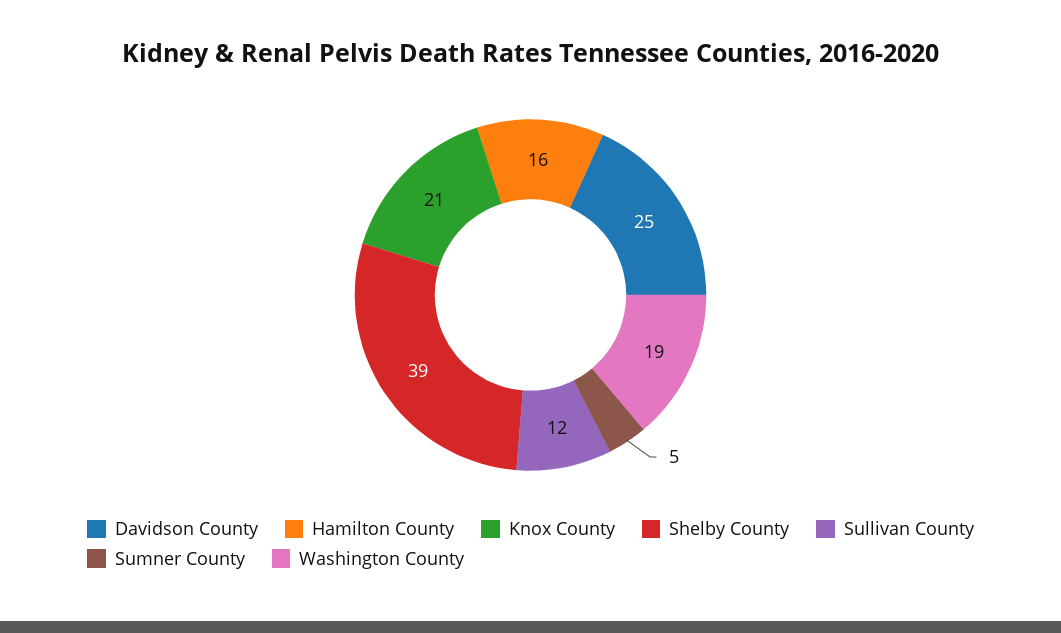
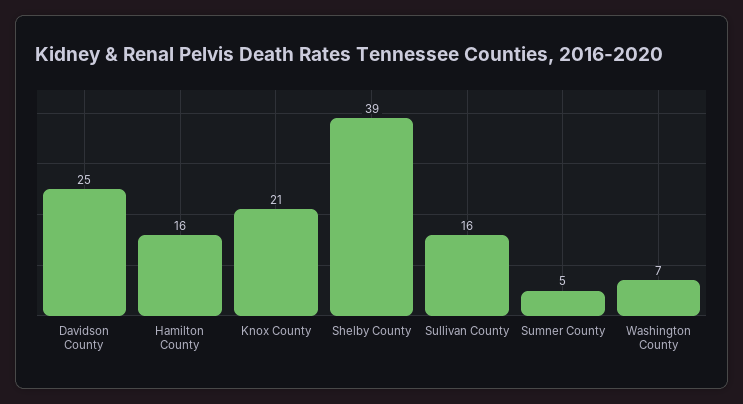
  {
    "Davidson County": 25,
    "Hamilton County": 16,
    "Knox County": 21,
    "Shelby County": 39,
-   "Sullivan County": 12,
+   "Sullivan County": 16,
    "Sumner County": 5,
-   "Washington County": 19
+   "Washington County": 7
  }

